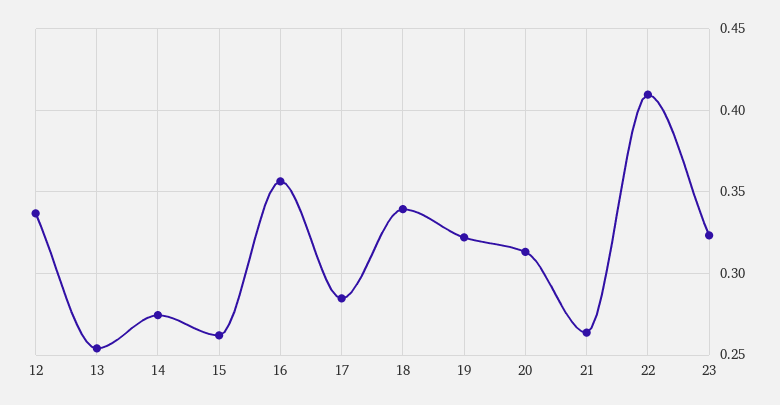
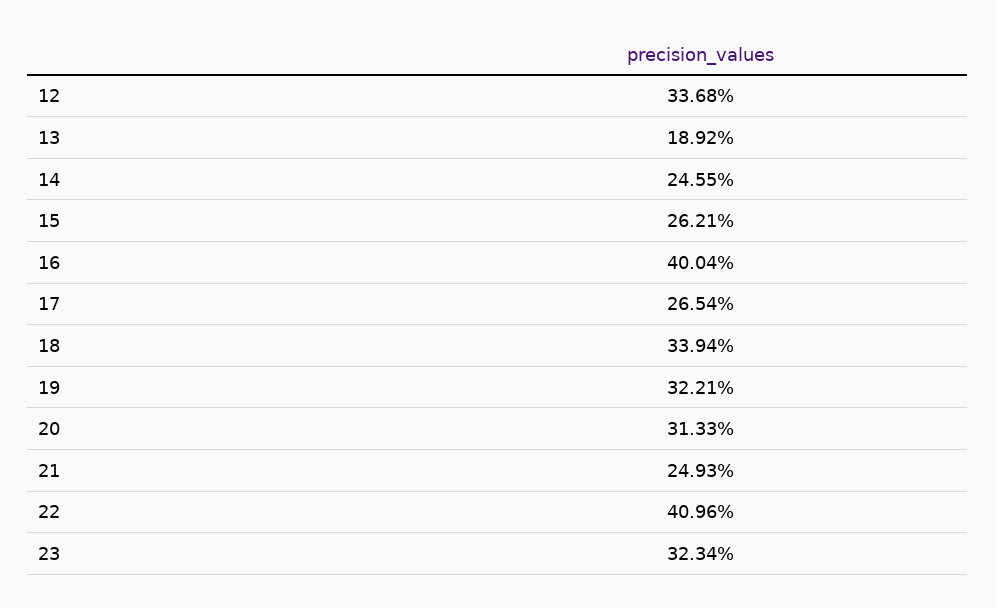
  {
    "12": 0.3368,
-   "13": 0.255,
+   "13": 0.1892,
-   "14": 0.275,
+   "14": 0.2455,
    "15": 0.2621,
-   "16": 0.355,
+   "16": 0.4004,
-   "17": 0.285,
+   "17": 0.2654,
    "18": 0.3394,
    "19": 0.3221,
    "20": 0.3133,
-   "21": 0.265,
+   "21": 0.2493,
    "22": 0.4096,
    "23": 0.3234
  }

